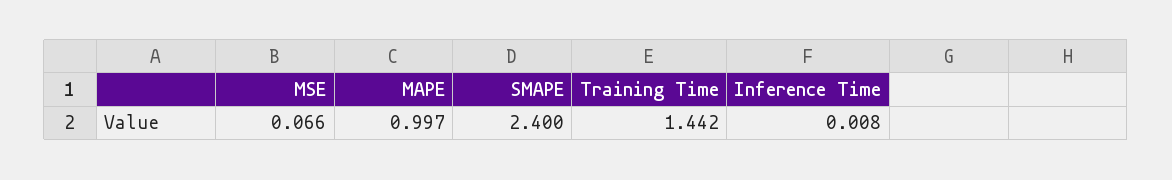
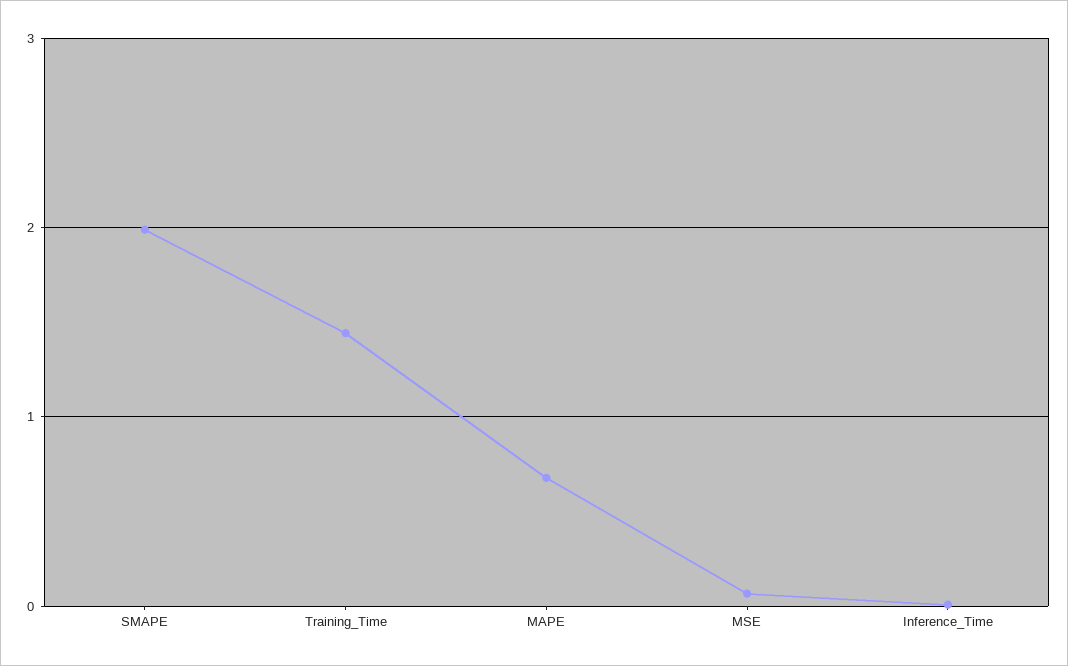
  {
    "MSE": 0.066,
-   "MAPE": 0.997,
+   "MAPE": 0.7,
-   "SMAPE": 2.4,
+   "SMAPE": 2,
    "Training Time": 1.442,
    "Inference Time": 0.008
  }

